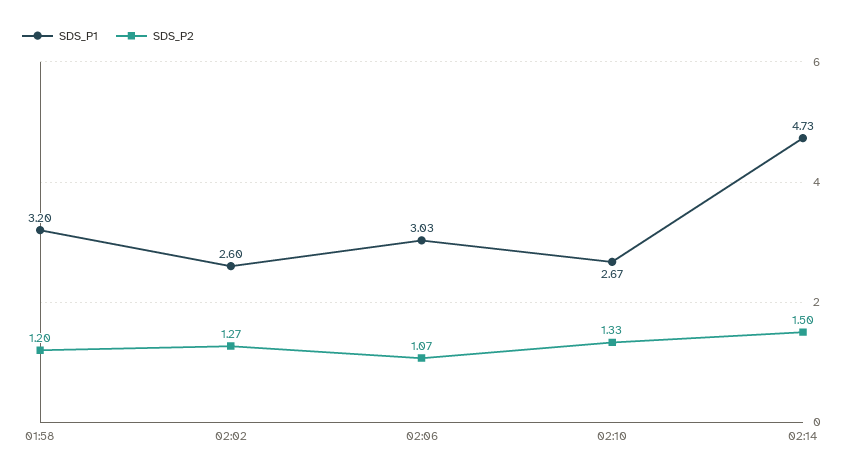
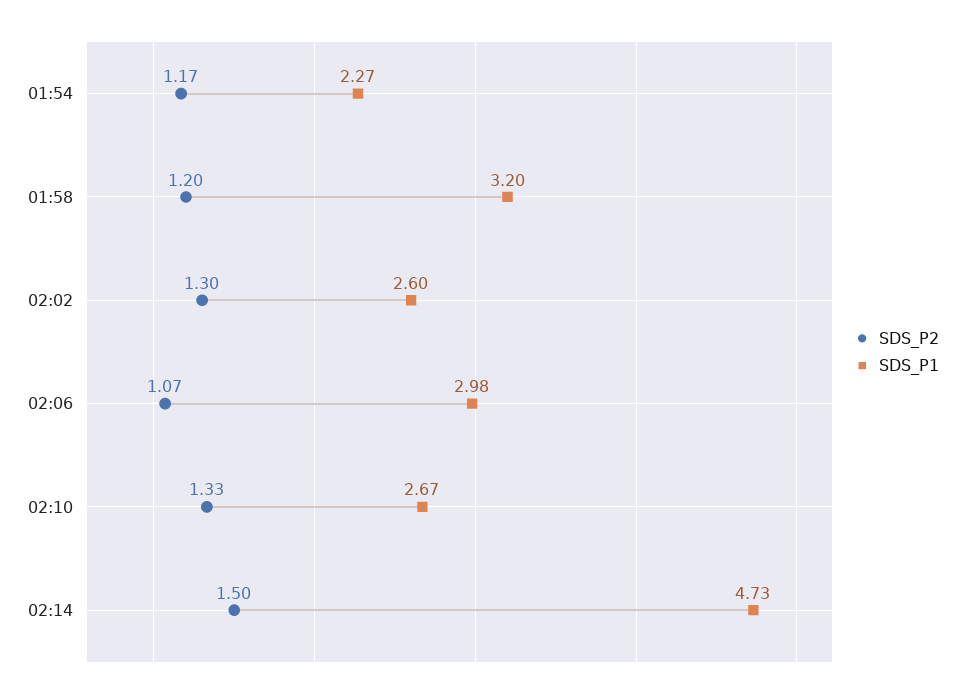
  {
    "SDS_P1": {
      "01:58": 3.2,
      "02:02": 2.6,
-     "02:06": 3.03,
+     "02:06": 2.98,
      "02:10": 2.67,
-     "02:14": 4.73
+     "02:14": 4.73,
+     "01:54": 2.27
    },
    "SDS_P2": {
      "01:58": 1.2,
-     "02:02": 1.27,
+     "02:02": 1.3,
      "02:06": 1.07,
      "02:10": 1.33,
-     "02:14": 1.5
+     "02:14": 1.5,
+     "01:54": 1.17
    }
  }

